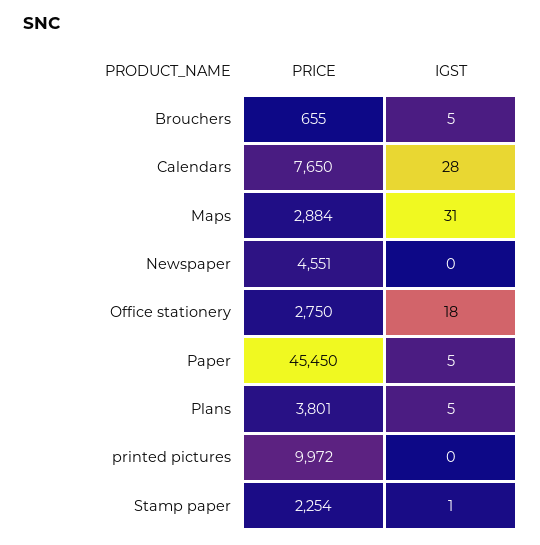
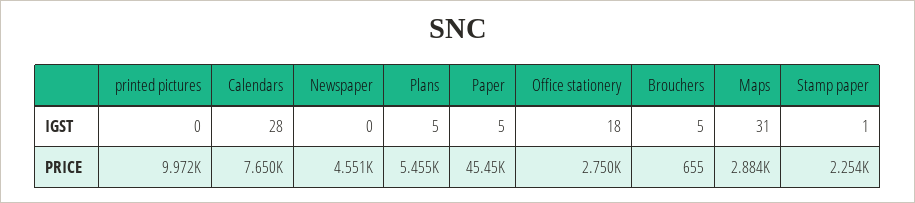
  {
    "PRICE": {
      "Brouchers": 655,
      "Calendars": 7650,
      "Maps": 2884,
      "Newspaper": 4551,
      "Office stationery": 2750,
      "Paper": 45450,
-     "Plans": 3801,
+     "Plans": 5455,
      "printed pictures": 9972,
      "Stamp paper": 2254
    },
    "IGST": {
      "Brouchers": 5,
      "Calendars": 28,
      "Maps": 31,
      "Newspaper": 0,
      "Office stationery": 18,
      "Paper": 5,
      "Plans": 5,
      "printed pictures": 0,
      "Stamp paper": 1
    }
  }

